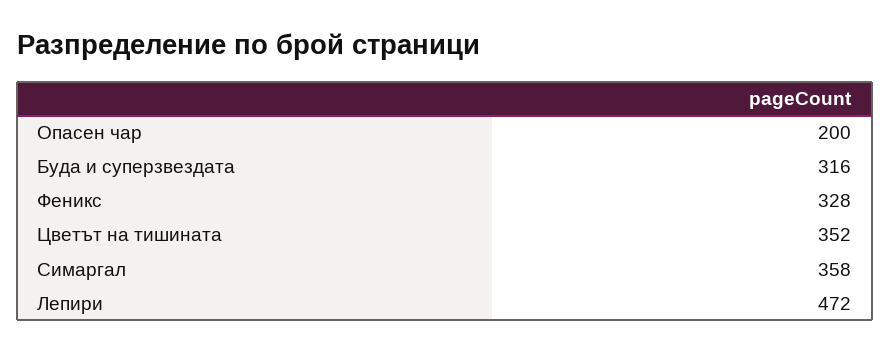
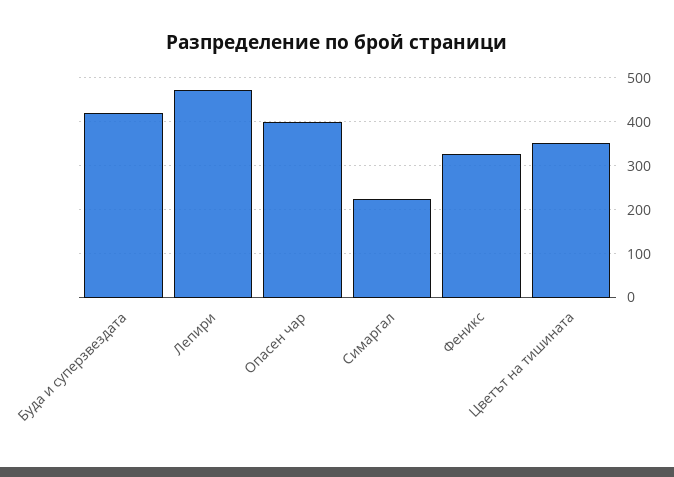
  {
-   "Опасен чар": 200,
+   "Опасен чар": 400,
-   "Буда и суперзвездата": 316,
+   "Буда и суперзвездата": 420,
    "Феникс": 328,
    "Цветът на тишината": 352,
-   "Симаргал": 358,
+   "Симаргал": 220,
    "Лепири": 472
  }

